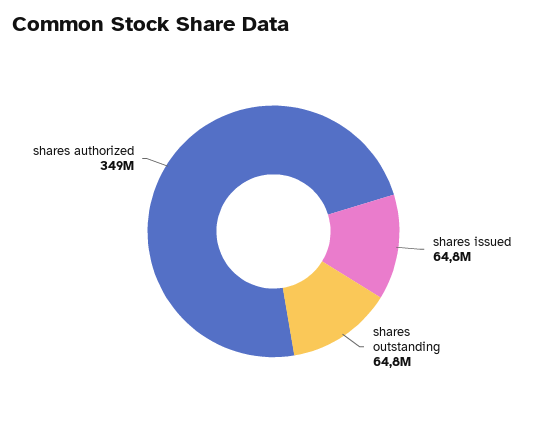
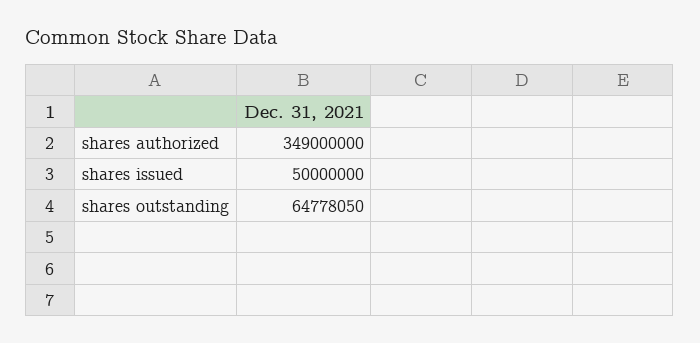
  {
-   "shares issued": 64800000,
+   "shares issued": 50000000,
    "shares outstanding": 64778050,
    "shares authorized": 349000000
  }

